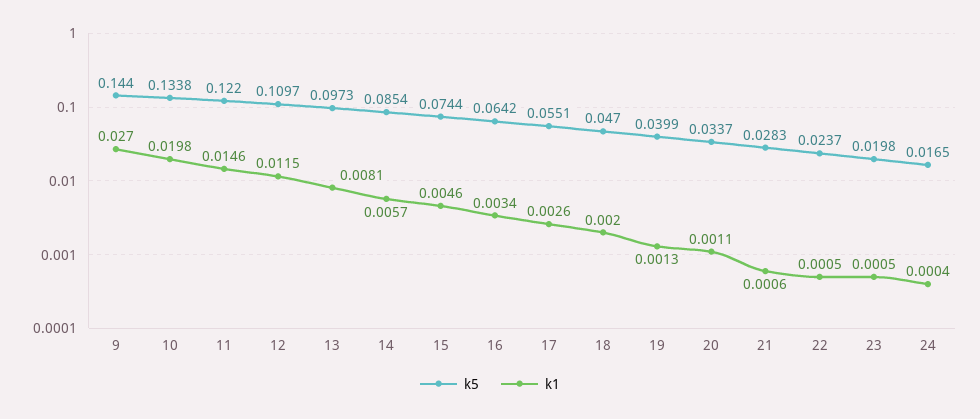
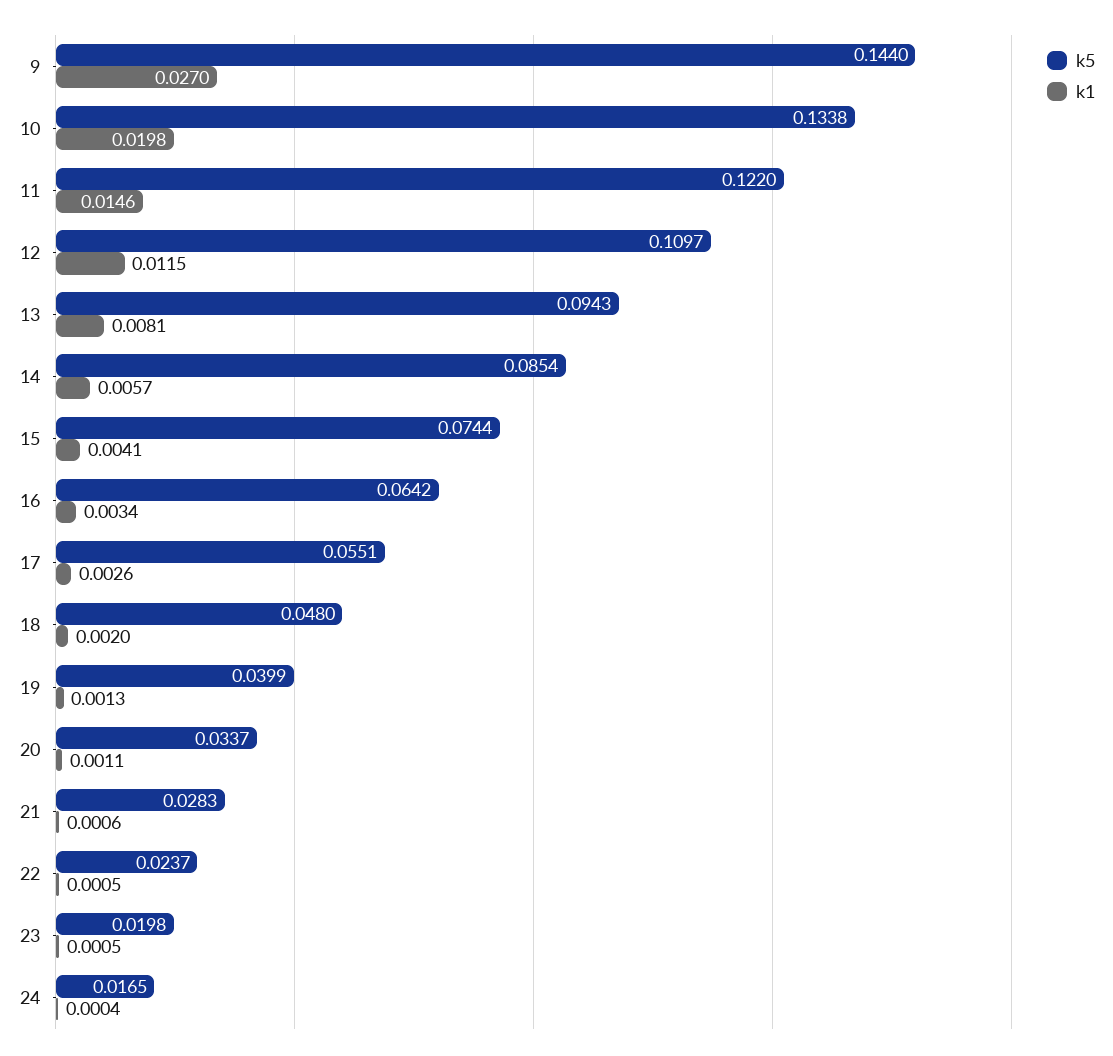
  {
    "k5": {
      "9": 0.144,
      "10": 0.1338,
      "11": 0.122,
      "12": 0.1097,
-     "13": 0.0973,
+     "13": 0.0943,
      "14": 0.0854,
      "15": 0.0744,
      "16": 0.0642,
      "17": 0.0551,
-     "18": 0.047,
+     "18": 0.048,
      "19": 0.0399,
      "20": 0.0337,
      "21": 0.0283,
      "22": 0.0237,
      "23": 0.0198,
      "24": 0.0165
    },
    "k1": {
      "9": 0.027,
      "10": 0.0198,
      "11": 0.0146,
      "12": 0.0115,
      "13": 0.0081,
      "14": 0.0057,
-     "15": 0.0046,
+     "15": 0.0041,
      "16": 0.0034,
      "17": 0.0026,
      "18": 0.002,
      "19": 0.0013,
      "20": 0.0011,
      "21": 0.0006,
      "22": 0.0005,
      "23": 0.0005,
      "24": 0.0004
    }
  }

